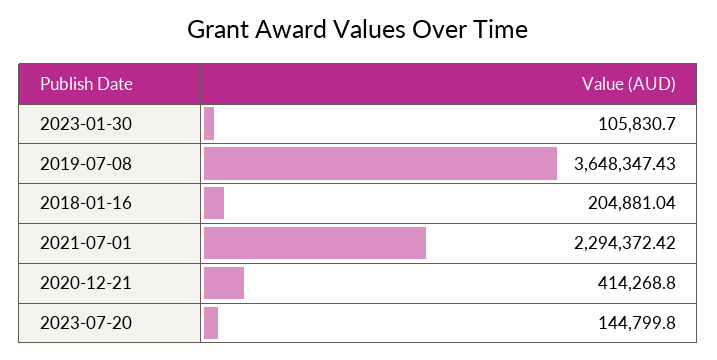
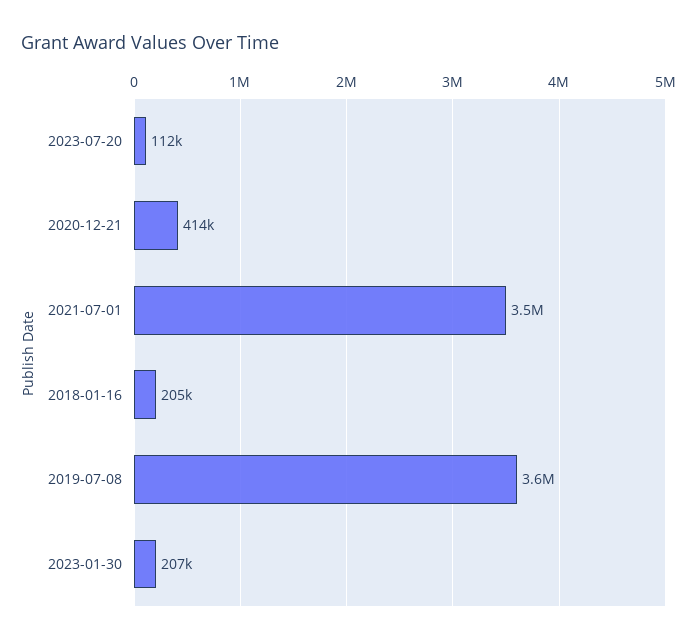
  {
-   "2023-01-30": 105830.7,
+   "2023-01-30": 207000,
    "2019-07-08": 3648347.43,
    "2018-01-16": 204881.04,
-   "2021-07-01": 2294372.42,
+   "2021-07-01": 3500000,
    "2020-12-21": 414268.8,
-   "2023-07-20": 144799.8
+   "2023-07-20": 112000
  }

